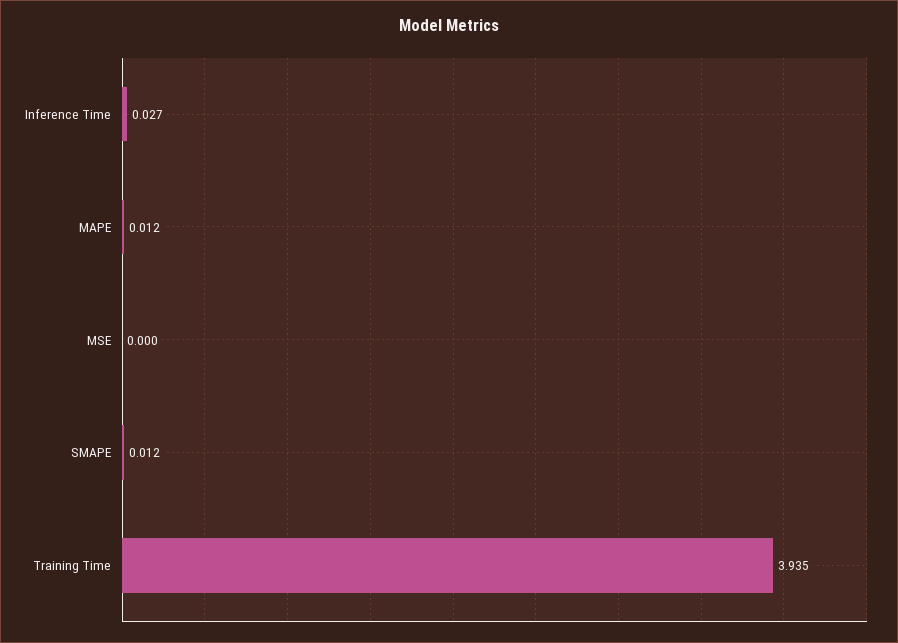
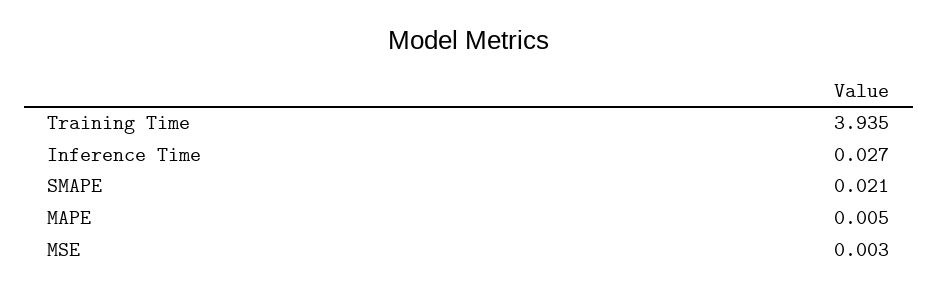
  {
    "Inference Time": 0.027,
-   "MAPE": 0.012,
+   "MAPE": 0.005,
-   "MSE": 0,
+   "MSE": 0.003,
-   "SMAPE": 0.012,
+   "SMAPE": 0.021,
    "Training Time": 3.935
  }

